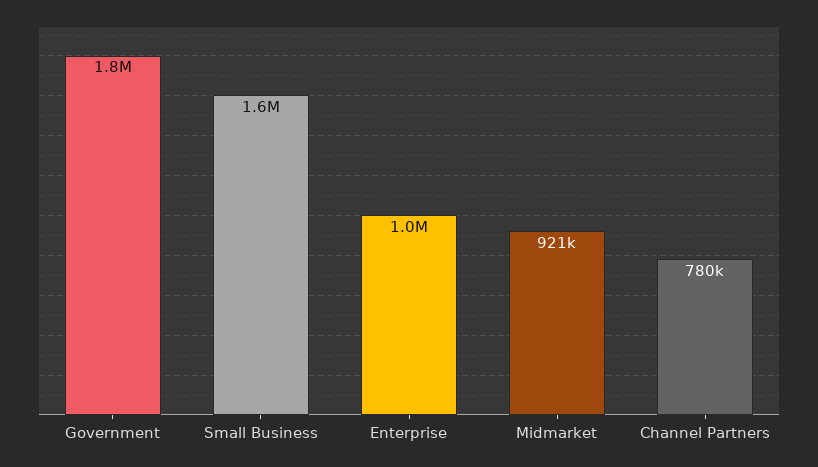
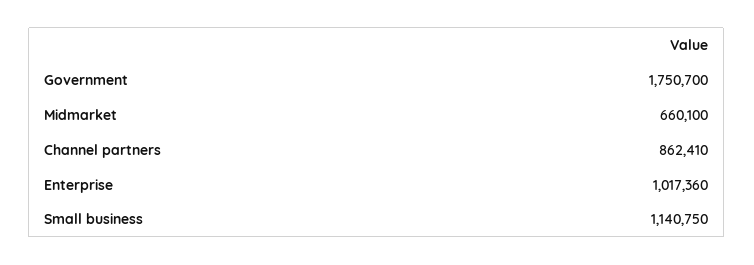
  {
    "Government": 1750700,
-   "Small Business": 1600000,
+   "Small Business": 1140750,
    "Enterprise": 1017360,
-   "Midmarket": 921000,
+   "Midmarket": 660100,
-   "Channel Partners": 780000
+   "Channel Partners": 862410
  }

